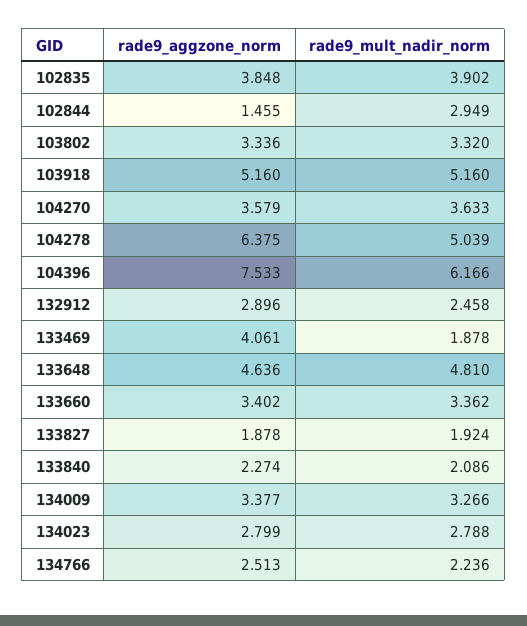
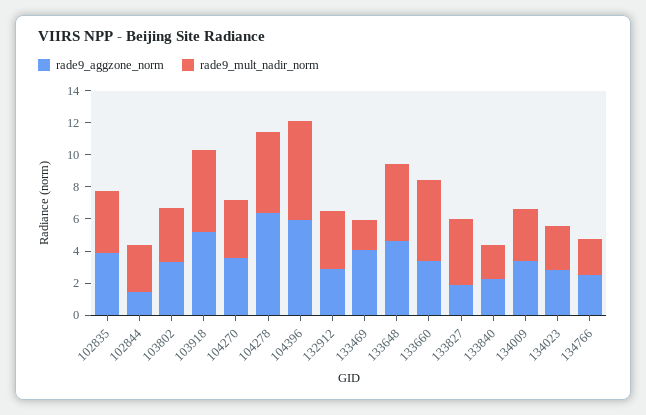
  {
    "rade9_aggzone_norm": {
      "102835": 3.848,
      "102844": 1.455,
      "103802": 3.336,
      "103918": 5.16,
      "104270": 3.579,
      "104278": 6.375,
-     "104396": 7.533,
+     "104396": 6,
      "132912": 2.896,
      "133469": 4.061,
      "133648": 4.636,
      "133660": 3.402,
      "133827": 1.878,
      "133840": 2.274,
      "134009": 3.377,
      "134023": 2.799,
      "134766": 2.513
    },
    "rade9_mult_nadir_norm": {
      "102835": 3.902,
      "102844": 2.949,
      "103802": 3.32,
      "103918": 5.16,
      "104270": 3.633,
      "104278": 5.039,
      "104396": 6.166,
-     "132912": 2.458,
+     "132912": 3.5,
      "133469": 1.878,
      "133648": 4.81,
-     "133660": 3.362,
+     "133660": 5,
-     "133827": 1.924,
+     "133827": 4,
      "133840": 2.086,
      "134009": 3.266,
      "134023": 2.788,
      "134766": 2.236
    }
  }

